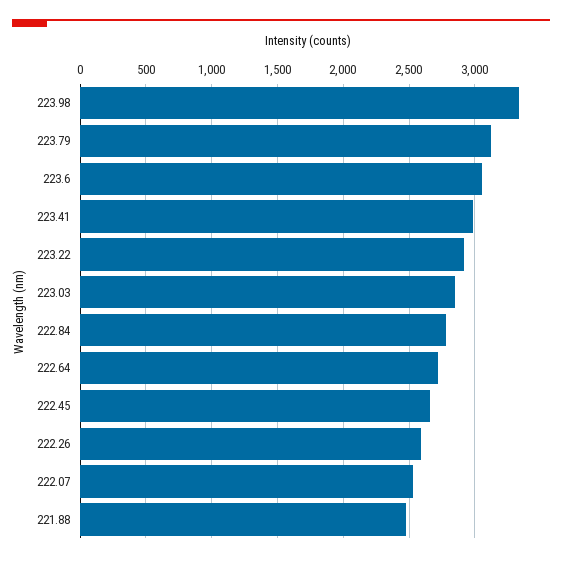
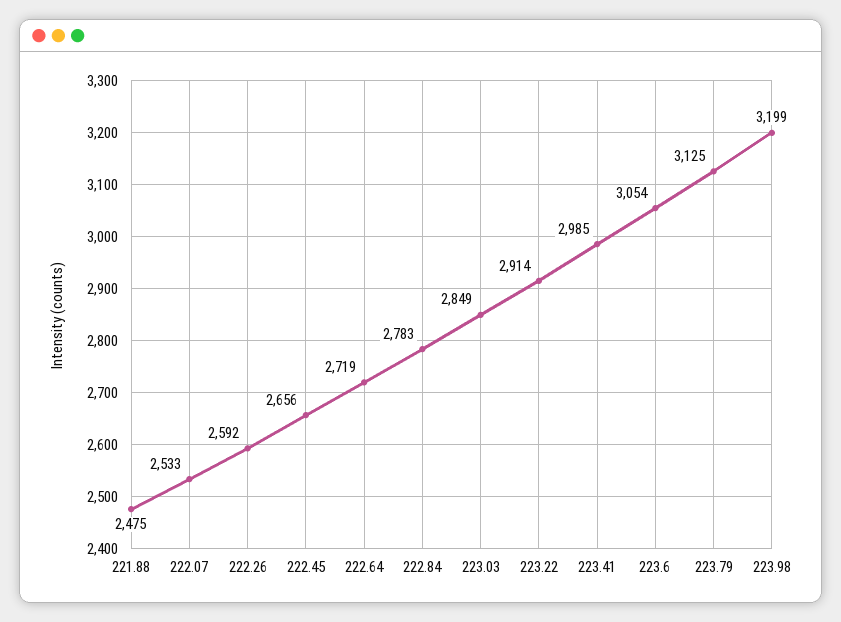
  {
-   "223.98": 3350,
+   "223.98": 3199,
    "223.79": 3125,
    "223.6": 3054,
    "223.41": 2985,
    "223.22": 2914,
    "223.03": 2849,
    "222.84": 2783,
    "222.64": 2719,
    "222.45": 2656,
    "222.26": 2592,
    "222.07": 2533,
    "221.88": 2475
  }

